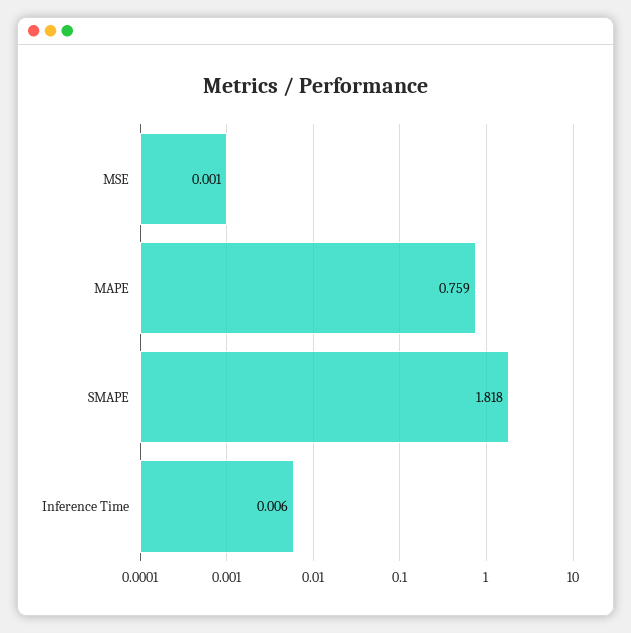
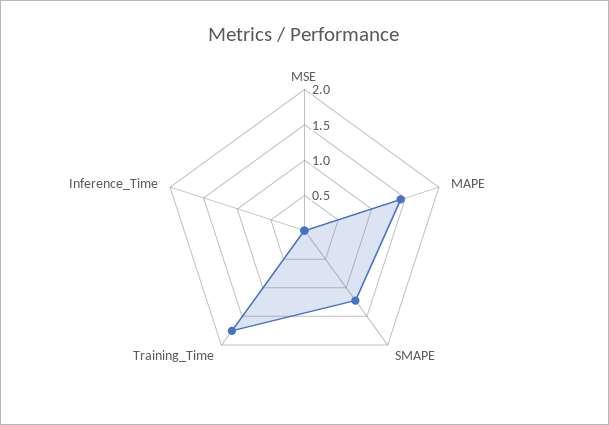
  {
    "MSE": 0.001,
-   "MAPE": 0.759,
+   "MAPE": 1.5,
-   "SMAPE": 1.818,
+   "SMAPE": 1.25,
-   "Inference Time": 0.006
+   "Inference Time": 0.006,
+   "Training_Time": 1.75
  }

